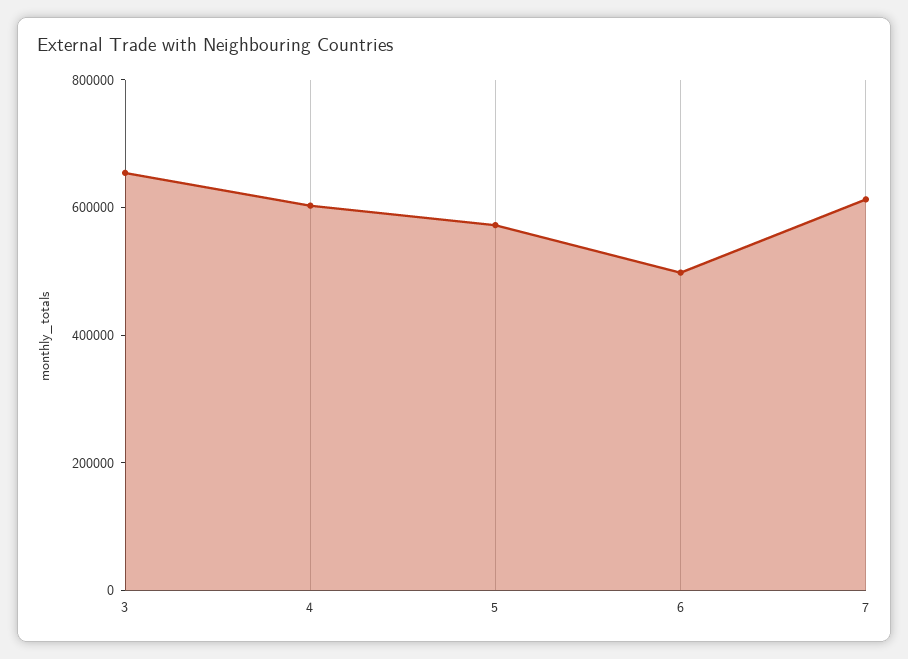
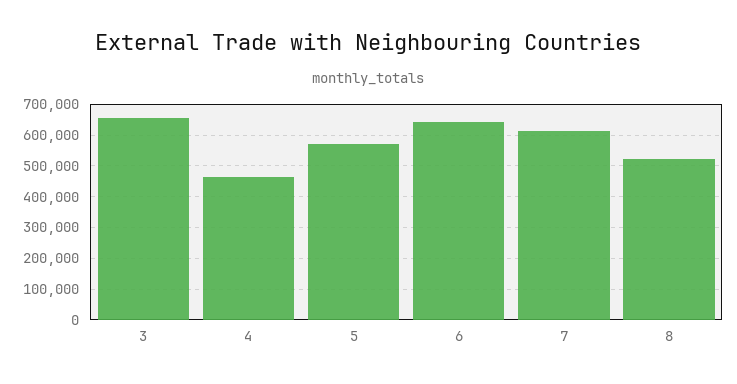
  {
    "3": 660000,
-   "4": 600000,
+   "4": 460000,
    "5": 580000,
-   "6": 500000,
+   "6": 640000,
-   "7": 620000
+   "7": 620000,
+   "8": 520000
  }

